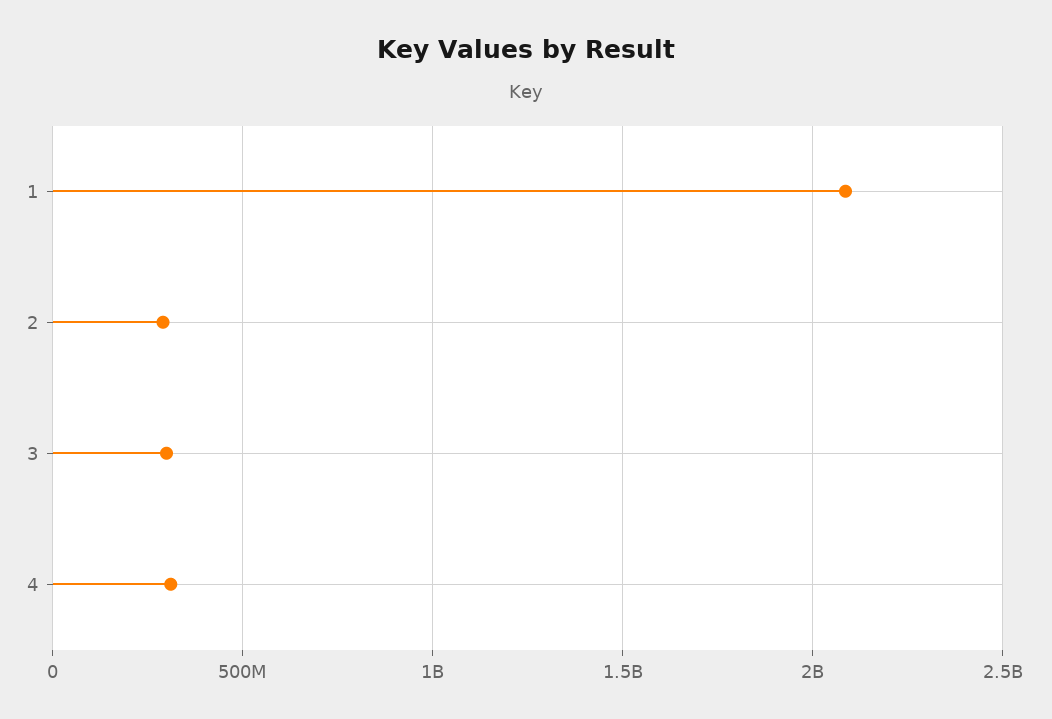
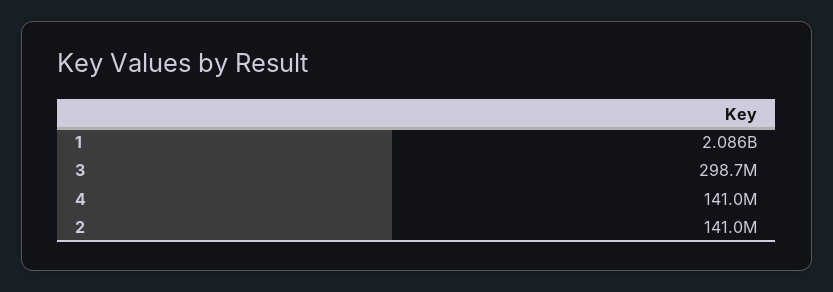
  {
    "1": 2086000000,
-   "2": 300000000,
+   "2": 141000000,
    "3": 298700000,
-   "4": 300000000
+   "4": 141000000
  }

